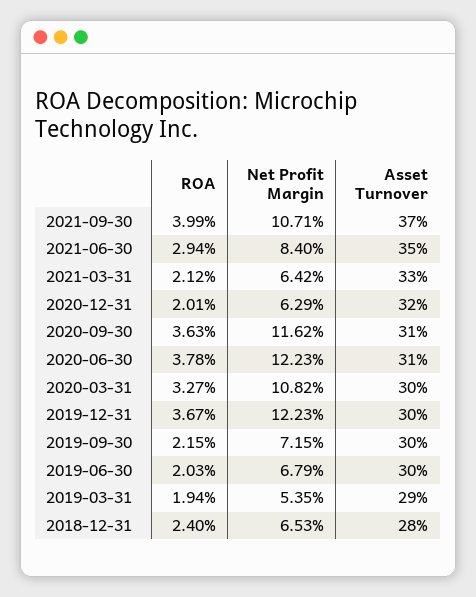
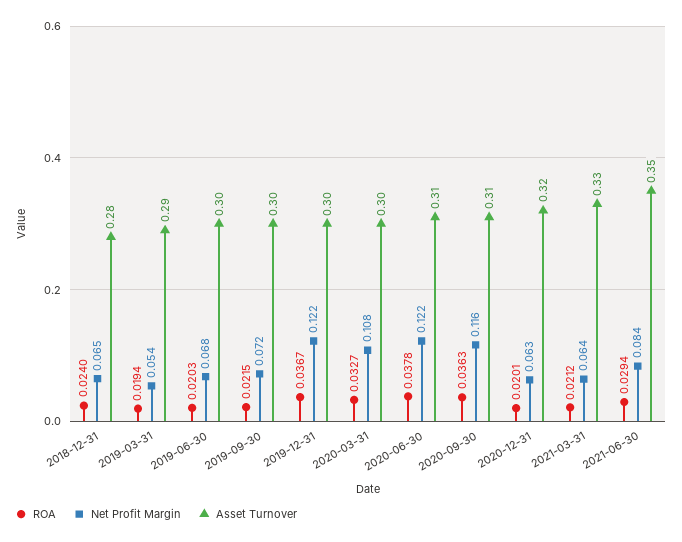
  {
    "ROA": {
-     "2021-09-30": 0.0399,
      "2021-06-30": 0.0294,
      "2021-03-31": 0.0212,
      "2020-12-31": 0.0201,
      "2020-09-30": 0.0363,
      "2020-06-30": 0.0378,
      "2020-03-31": 0.0327,
      "2019-12-31": 0.0367,
      "2019-09-30": 0.0215,
      "2019-06-30": 0.0203,
      "2019-03-31": 0.0194,
      "2018-12-31": 0.024
    },
    "Net Profit Margin": {
-     "2021-09-30": 0.1071,
      "2021-06-30": 0.084,
      "2021-03-31": 0.0642,
      "2020-12-31": 0.0629,
      "2020-09-30": 0.1162,
      "2020-06-30": 0.1223,
      "2020-03-31": 0.1082,
      "2019-12-31": 0.1223,
      "2019-09-30": 0.0715,
      "2019-06-30": 0.0679,
      "2019-03-31": 0.0535,
      "2018-12-31": 0.0653
    },
    "Asset Turnover": {
-     "2021-09-30": 0.37,
      "2021-06-30": 0.35,
      "2021-03-31": 0.33,
      "2020-12-31": 0.32,
      "2020-09-30": 0.31,
      "2020-06-30": 0.31,
      "2020-03-31": 0.3,
      "2019-12-31": 0.3,
      "2019-09-30": 0.3,
      "2019-06-30": 0.3,
      "2019-03-31": 0.29,
      "2018-12-31": 0.28
    }
  }

